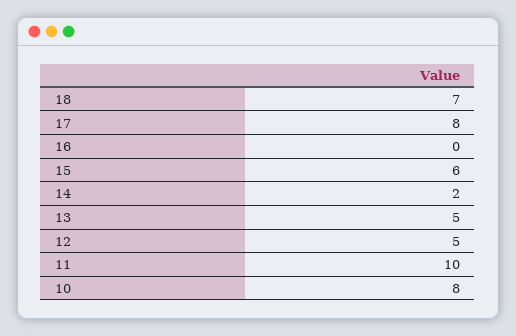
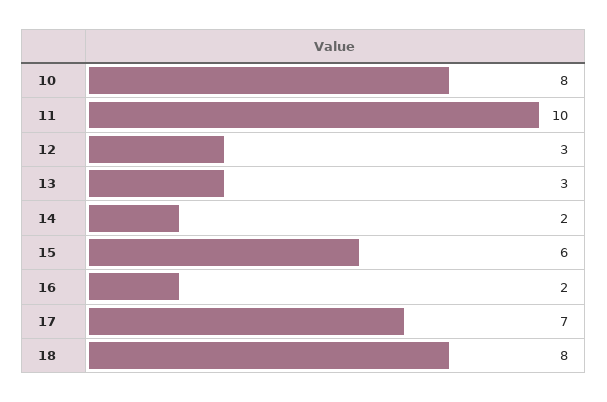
  {
-   "18": 7,
+   "18": 8,
-   "17": 8,
+   "17": 7,
-   "16": 0,
+   "16": 2,
    "15": 6,
    "14": 2,
-   "13": 5,
+   "13": 3,
-   "12": 5,
+   "12": 3,
    "11": 10,
    "10": 8
  }

